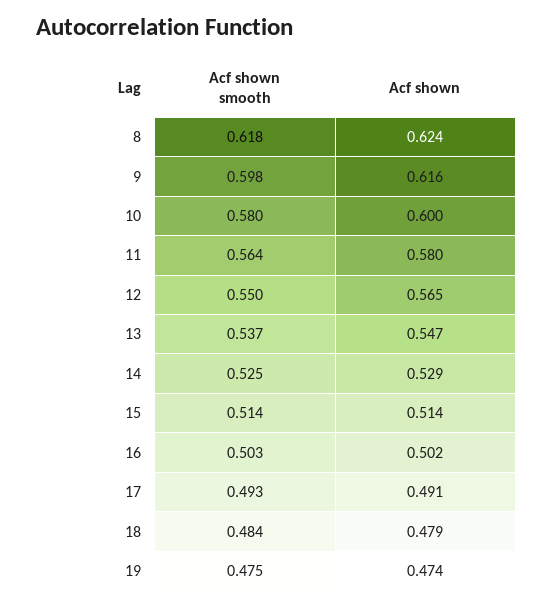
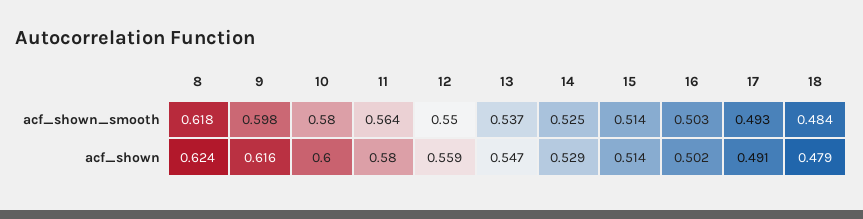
  {
    "Acf shown smooth": {
      "8": 0.618,
      "9": 0.598,
      "10": 0.58,
      "11": 0.564,
      "12": 0.55,
      "13": 0.537,
      "14": 0.525,
      "15": 0.514,
      "16": 0.503,
      "17": 0.493,
-     "18": 0.484,
+     "18": 0.484
-     "19": 0.475
    },
    "Acf shown": {
      "8": 0.624,
      "9": 0.616,
      "10": 0.6,
      "11": 0.58,
-     "12": 0.565,
+     "12": 0.559,
      "13": 0.547,
      "14": 0.529,
      "15": 0.514,
      "16": 0.502,
      "17": 0.491,
-     "18": 0.479,
+     "18": 0.479
-     "19": 0.474
    }
  }

